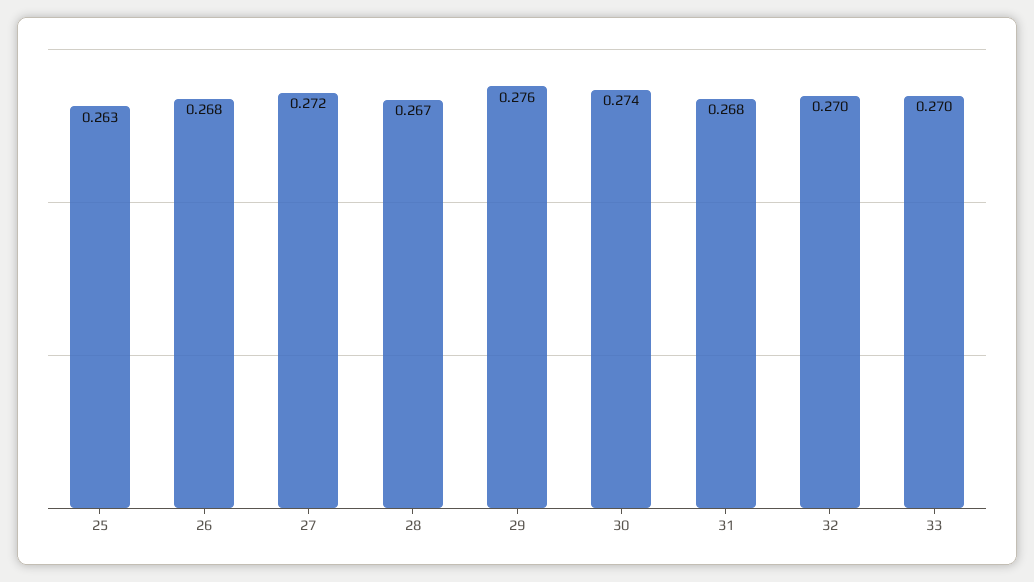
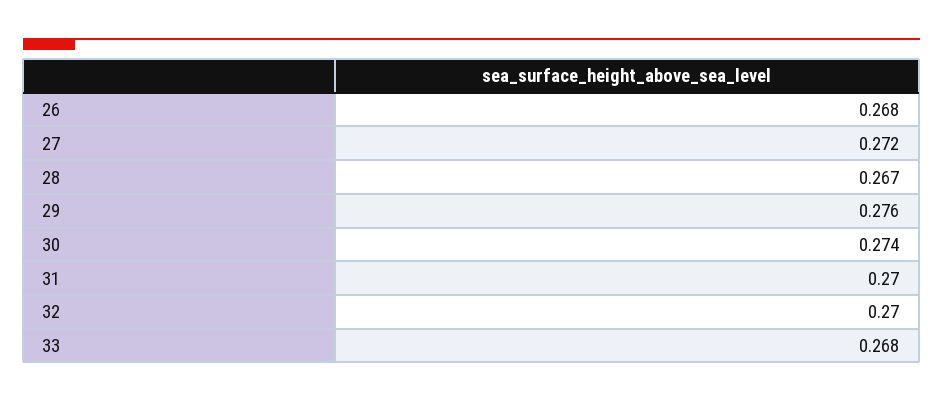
  {
-   "25": 0.263,
    "26": 0.268,
    "27": 0.272,
    "28": 0.267,
    "29": 0.276,
    "30": 0.274,
-   "31": 0.268,
+   "31": 0.27,
    "32": 0.27,
-   "33": 0.27
+   "33": 0.268
  }

